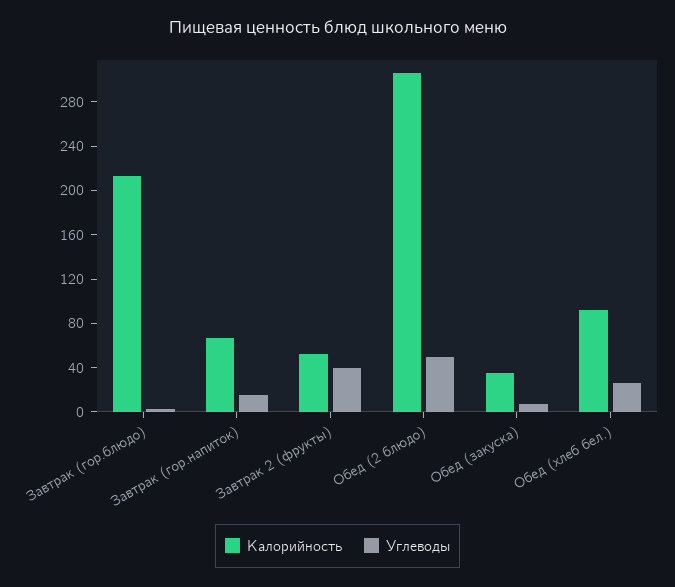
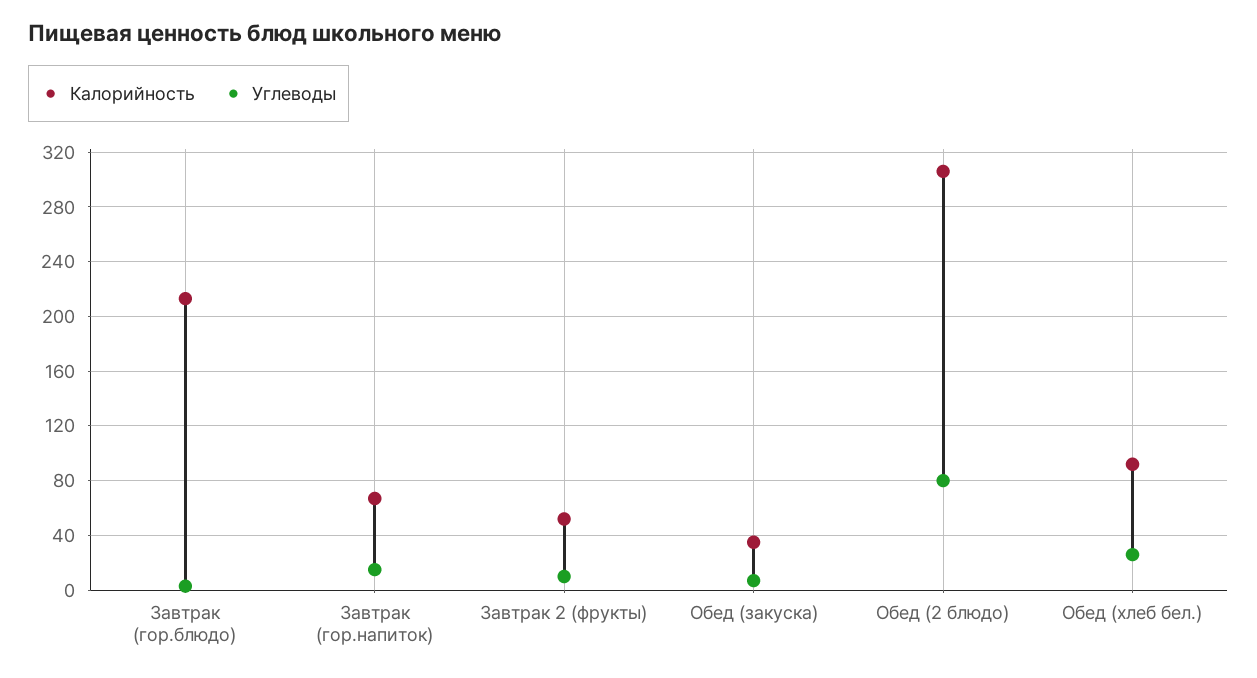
  {
    "Калорийность": {
      "Завтрак (гор.блюдо)": 215,
      "Завтрак (гор.напиток)": 65,
      "Завтрак 2 (фрукты)": 50,
      "Обед (2 блюдо)": 305,
      "Обед (закуска)": 35,
      "Обед (хлеб бел.)": 90
    },
    "Углеводы": {
      "Завтрак (гор.блюдо)": 5,
      "Завтрак (гор.напиток)": 15,
-     "Завтрак 2 (фрукты)": 40,
+     "Завтрак 2 (фрукты)": 10,
-     "Обед (2 блюдо)": 50,
+     "Обед (2 блюдо)": 80,
      "Обед (закуска)": 5,
      "Обед (хлеб бел.)": 25
    }
  }

